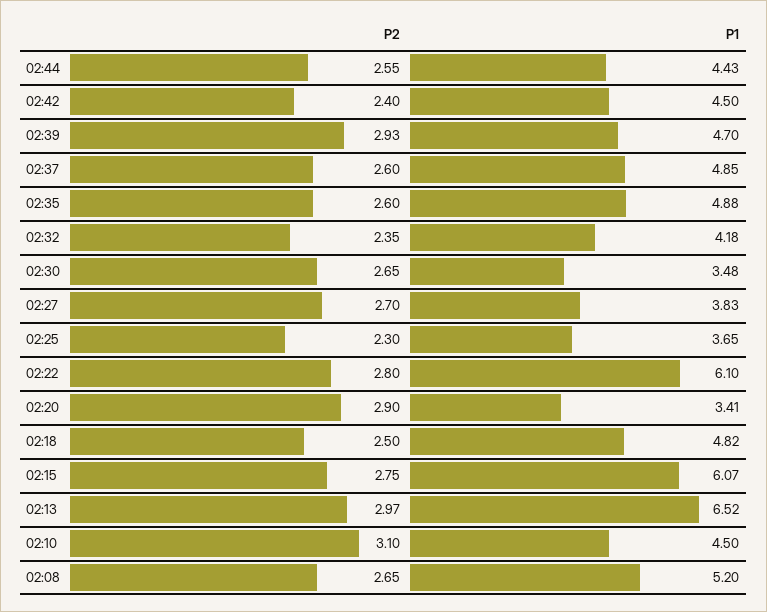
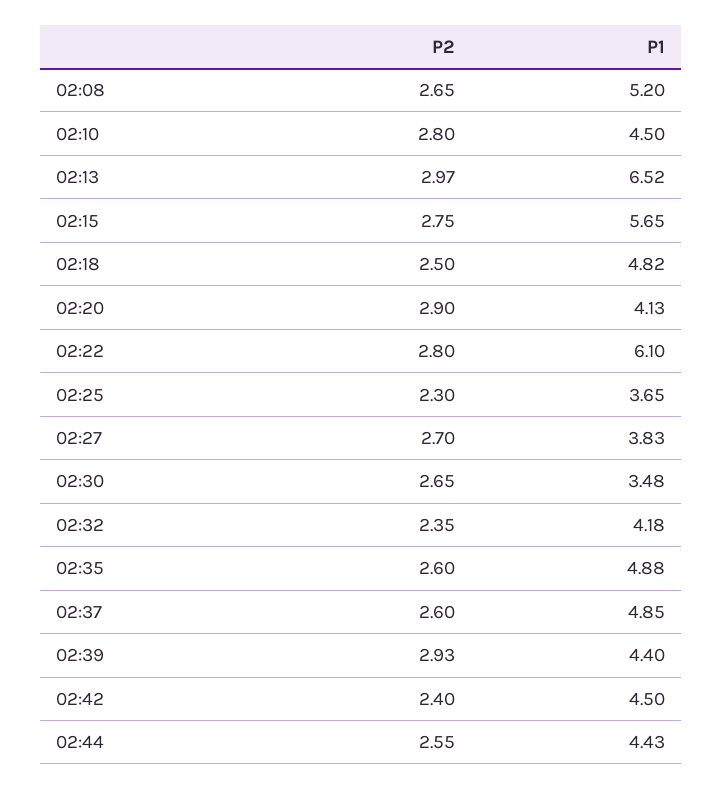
  {
    "P2": {
      "02:44": 2.55,
      "02:42": 2.4,
      "02:39": 2.93,
      "02:37": 2.6,
      "02:35": 2.6,
      "02:32": 2.35,
      "02:30": 2.65,
      "02:27": 2.7,
      "02:25": 2.3,
      "02:22": 2.8,
      "02:20": 2.9,
      "02:18": 2.5,
      "02:15": 2.75,
      "02:13": 2.97,
-     "02:10": 3.1,
+     "02:10": 2.8,
      "02:08": 2.65
    },
    "P1": {
      "02:44": 4.43,
      "02:42": 4.5,
-     "02:39": 4.7,
+     "02:39": 4.4,
      "02:37": 4.85,
      "02:35": 4.88,
      "02:32": 4.18,
      "02:30": 3.48,
      "02:27": 3.83,
      "02:25": 3.65,
      "02:22": 6.1,
-     "02:20": 3.41,
+     "02:20": 4.13,
      "02:18": 4.82,
-     "02:15": 6.07,
+     "02:15": 5.65,
      "02:13": 6.52,
      "02:10": 4.5,
      "02:08": 5.2
    }
  }

